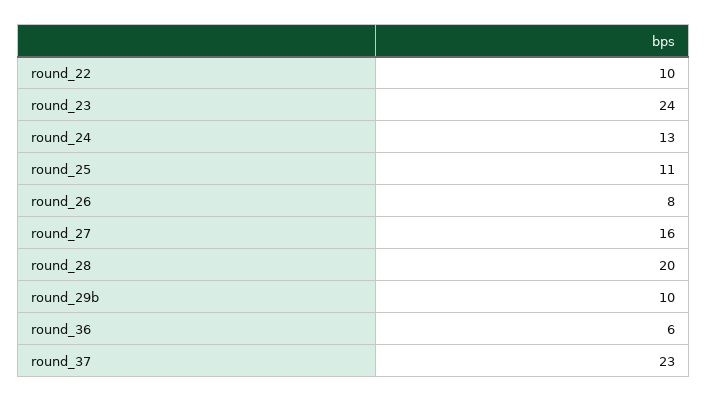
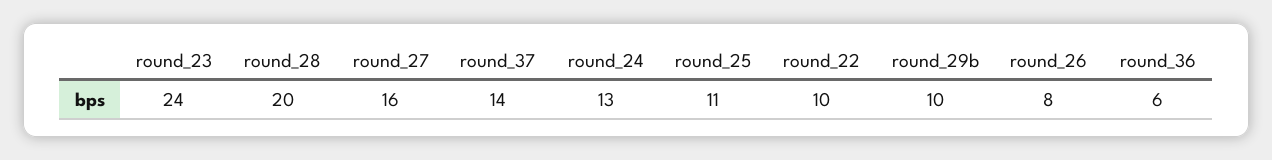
  {
    "round_22": 10,
    "round_23": 24,
    "round_24": 13,
    "round_25": 11,
    "round_26": 8,
    "round_27": 16,
    "round_28": 20,
    "round_29b": 10,
    "round_36": 6,
-   "round_37": 23
+   "round_37": 14
  }

